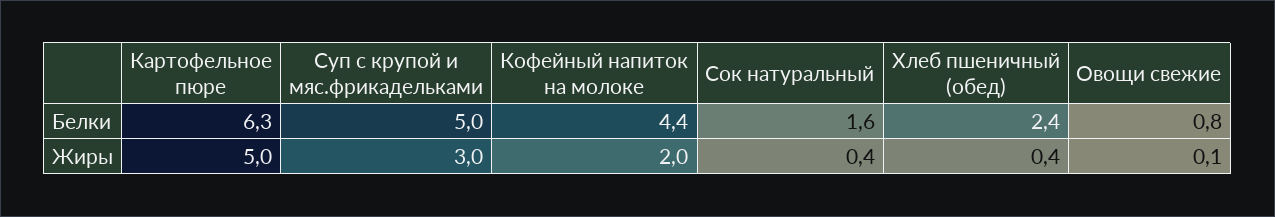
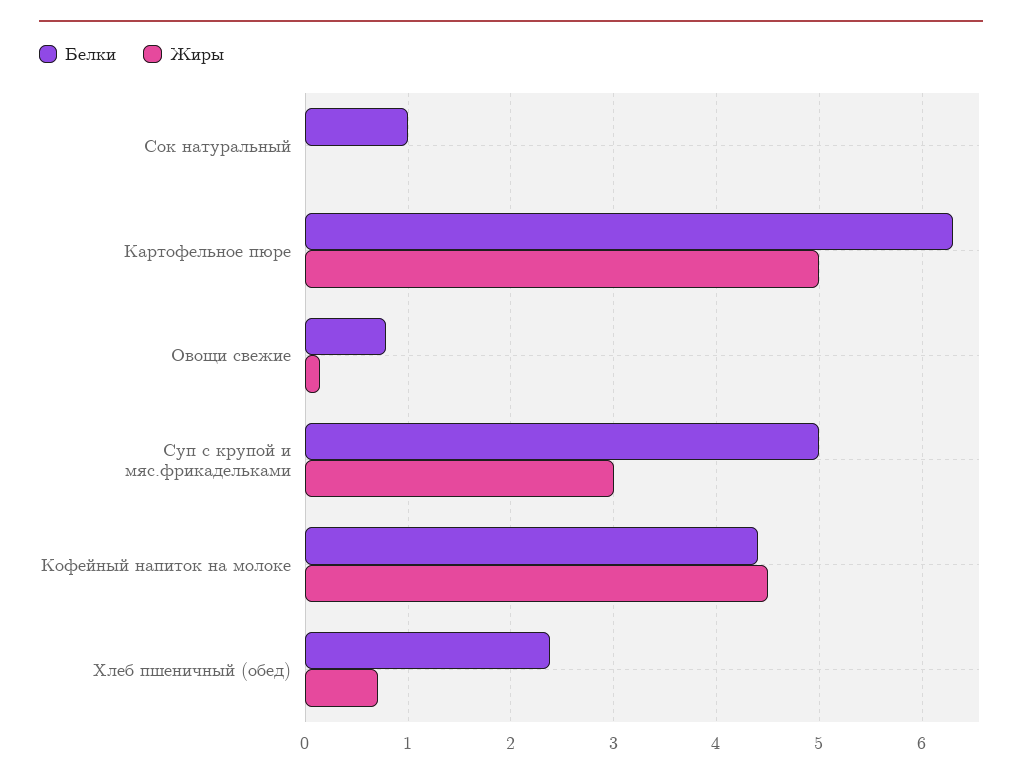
  {
    "Белки": {
      "Картофельное пюре": 6.3,
      "Суп с крупой и мяс.фрикадельками": 5,
      "Кофейный напиток на молоке": 4.4,
-     "Сок натуральный": 1.6,
+     "Сок натуральный": 1,
      "Хлеб пшеничный (обед)": 2.4,
      "Овощи свежие": 0.8
    },
    "Жиры": {
      "Картофельное пюре": 5,
      "Суп с крупой и мяс.фрикадельками": 3,
-     "Кофейный напиток на молоке": 2,
+     "Кофейный напиток на молоке": 4.5,
-     "Сок натуральный": 0.4,
+     "Сок натуральный": 0,
-     "Хлеб пшеничный (обед)": 0.4,
+     "Хлеб пшеничный (обед)": 0.7,
      "Овощи свежие": 0.1
    }
  }

